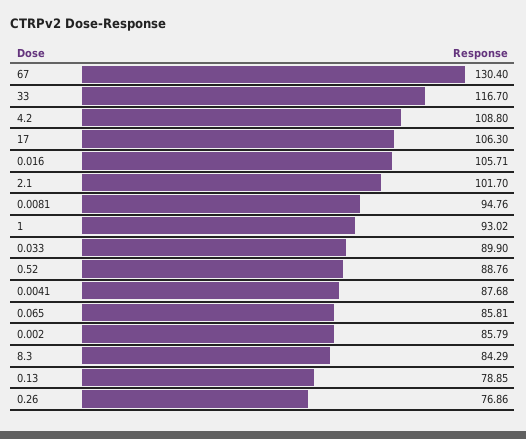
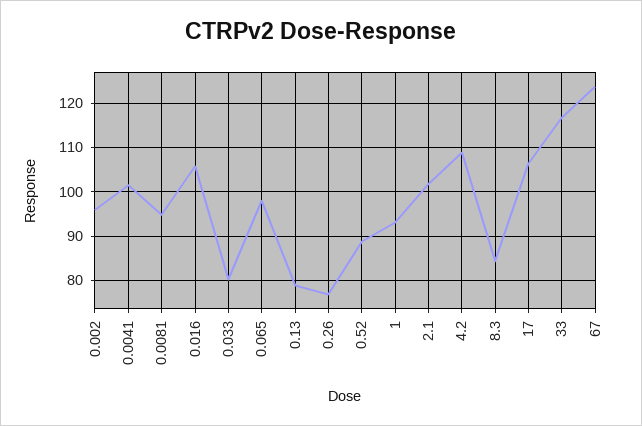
  {
-   "67": 130.4,
+   "67": 124,
    "33": 116.7,
    "4.2": 108.8,
    "17": 106.3,
    "0.016": 105.71,
    "2.1": 101.7,
    "0.0081": 94.76,
    "1": 93.02,
-   "0.033": 89.9,
+   "0.033": 80,
    "0.52": 88.76,
-   "0.0041": 87.68,
+   "0.0041": 102,
-   "0.065": 85.81,
+   "0.065": 98,
-   "0.002": 85.79,
+   "0.002": 96,
    "8.3": 84.29,
    "0.13": 78.85,
    "0.26": 76.86
  }

